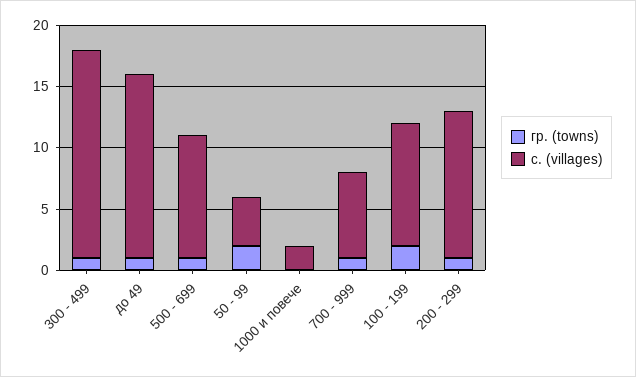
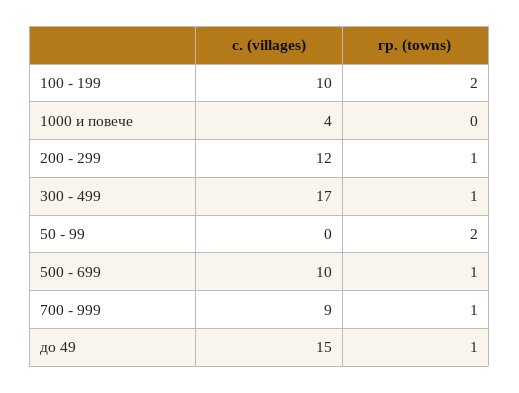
  {
    "гр. (towns)": {
      "300 - 499": 1,
      "до 49": 1,
      "500 - 699": 1,
      "50 - 99": 2,
      "1000 и повече": 0,
      "700 - 999": 1,
      "100 - 199": 2,
      "200 - 299": 1
    },
    "с. (villages)": {
      "300 - 499": 17,
      "до 49": 15,
      "500 - 699": 10,
-     "50 - 99": 4,
+     "50 - 99": 0,
-     "1000 и повече": 2,
+     "1000 и повече": 4,
-     "700 - 999": 7,
+     "700 - 999": 9,
      "100 - 199": 10,
      "200 - 299": 12
    }
  }

